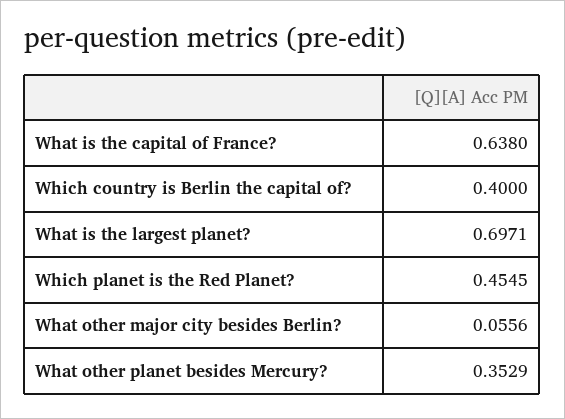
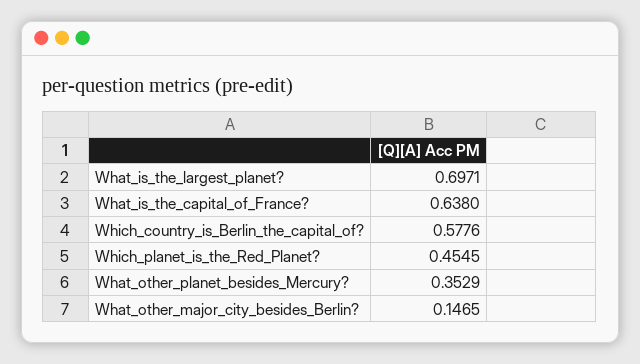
  {
    "What is the capital of France?": 0.638,
-   "Which country is Berlin the capital of?": 0.4,
+   "Which country is Berlin the capital of?": 0.5776,
    "What is the largest planet?": 0.6971,
    "Which planet is the Red Planet?": 0.4545,
-   "What other major city besides Berlin?": 0.0556,
+   "What other major city besides Berlin?": 0.1465,
    "What other planet besides Mercury?": 0.3529
  }

